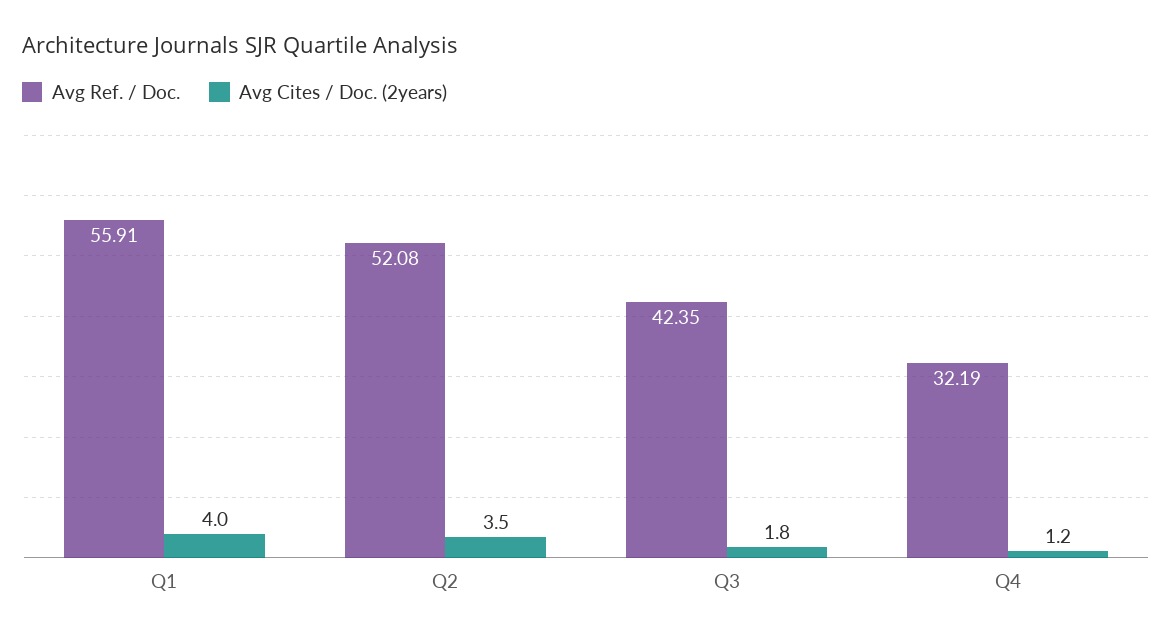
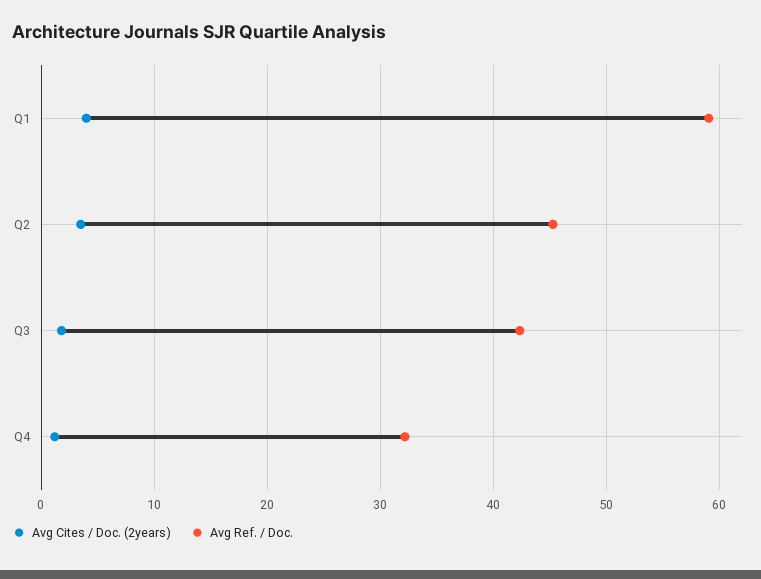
  {
    "Avg Ref. / Doc.": {
-     "Q1": 55.91,
+     "Q1": 59,
-     "Q2": 52.08,
+     "Q2": 45,
      "Q3": 42.35,
      "Q4": 32.19
    },
    "Avg Cites / Doc. (2years)": {
      "Q1": 4,
      "Q2": 3.5,
      "Q3": 1.8,
      "Q4": 1.2
    }
  }

